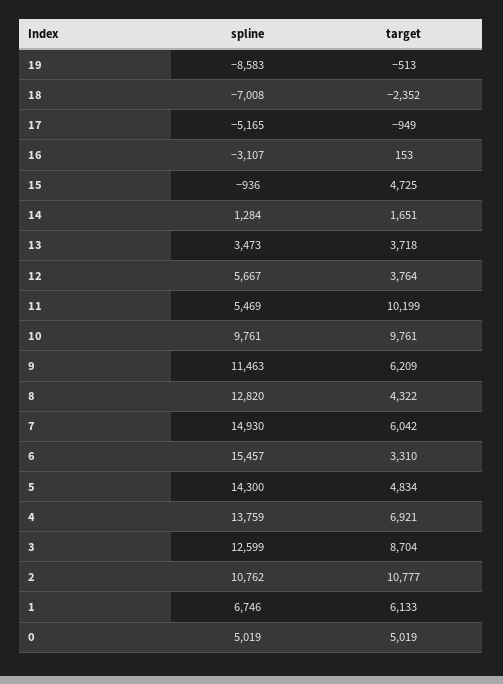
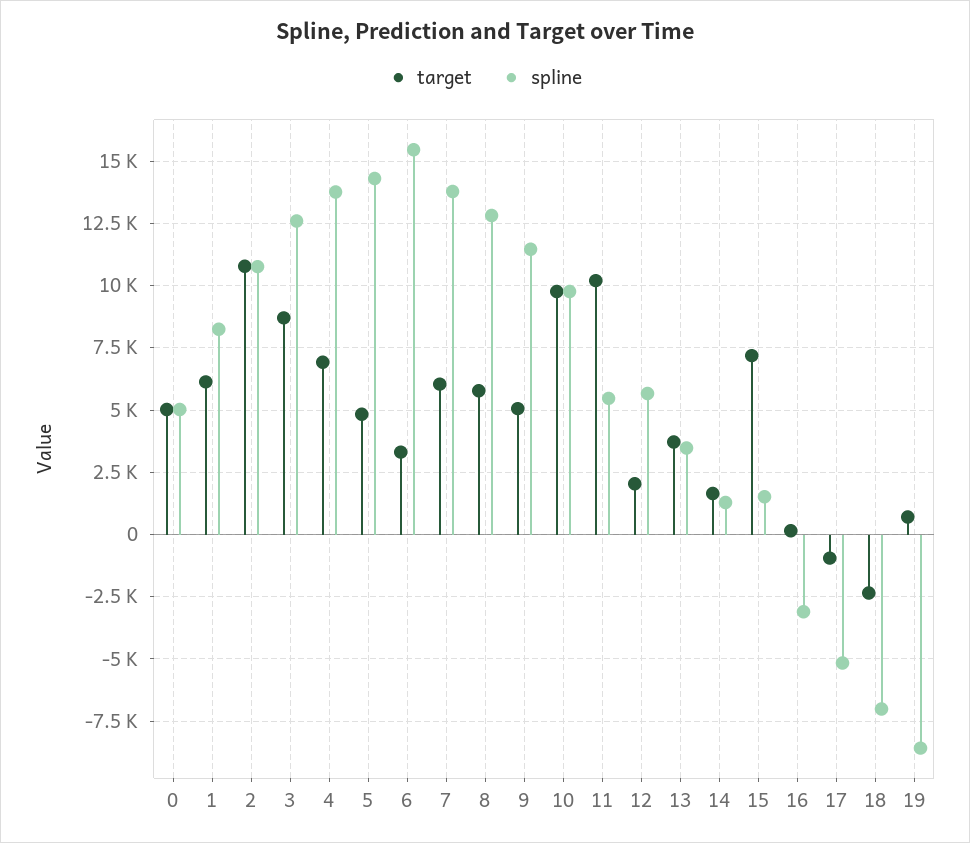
  {
    "spline": {
      "19": -8583,
      "18": -7008,
      "17": -5165,
      "16": -3107,
-     "15": -936,
+     "15": 1500,
      "14": 1284,
      "13": 3473,
      "12": 5667,
      "11": 5469,
      "10": 9761,
      "9": 11463,
      "8": 12820,
-     "7": 14930,
+     "7": 13750,
      "6": 15457,
      "5": 14300,
      "4": 13759,
      "3": 12599,
      "2": 10762,
-     "1": 6746,
+     "1": 8250,
      "0": 5019
    },
    "target": {
-     "19": -513,
+     "19": 750,
      "18": -2352,
      "17": -949,
      "16": 153,
-     "15": 4725,
+     "15": 7250,
      "14": 1651,
      "13": 3718,
-     "12": 3764,
+     "12": 2000,
      "11": 10199,
      "10": 9761,
-     "9": 6209,
+     "9": 5000,
-     "8": 4322,
+     "8": 5750,
      "7": 6042,
      "6": 3310,
      "5": 4834,
      "4": 6921,
      "3": 8704,
      "2": 10777,
      "1": 6133,
      "0": 5019
    }
  }

